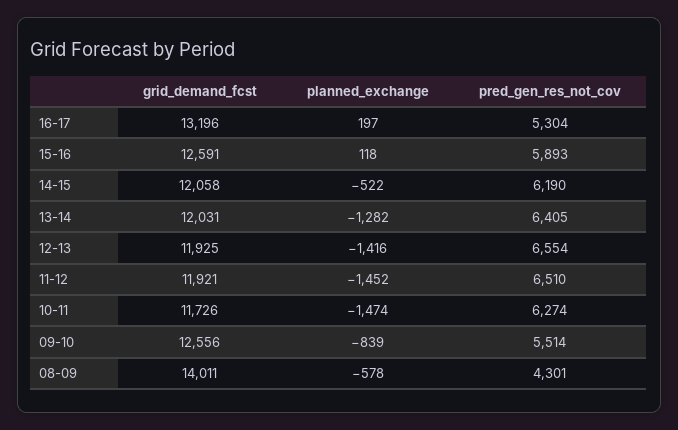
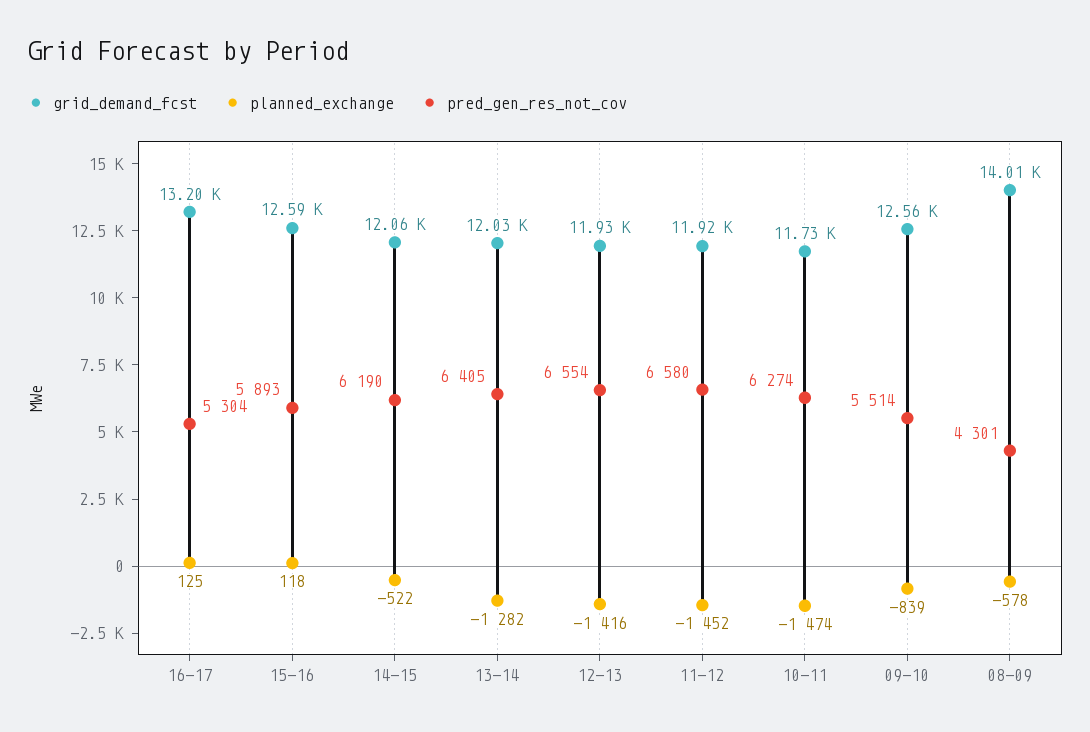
  {
    "grid_demand_fcst": {
      "16-17": 13196,
      "15-16": 12591,
      "14-15": 12058,
      "13-14": 12031,
      "12-13": 11925,
      "11-12": 11921,
      "10-11": 11726,
      "09-10": 12556,
      "08-09": 14011
    },
    "planned_exchange": {
-     "16-17": 197,
+     "16-17": 125,
      "15-16": 118,
      "14-15": -522,
      "13-14": -1282,
      "12-13": -1416,
      "11-12": -1452,
      "10-11": -1474,
      "09-10": -839,
      "08-09": -578
    },
    "pred_gen_res_not_cov": {
      "16-17": 5304,
      "15-16": 5893,
      "14-15": 6190,
      "13-14": 6405,
      "12-13": 6554,
-     "11-12": 6510,
+     "11-12": 6580,
      "10-11": 6274,
      "09-10": 5514,
      "08-09": 4301
    }
  }

